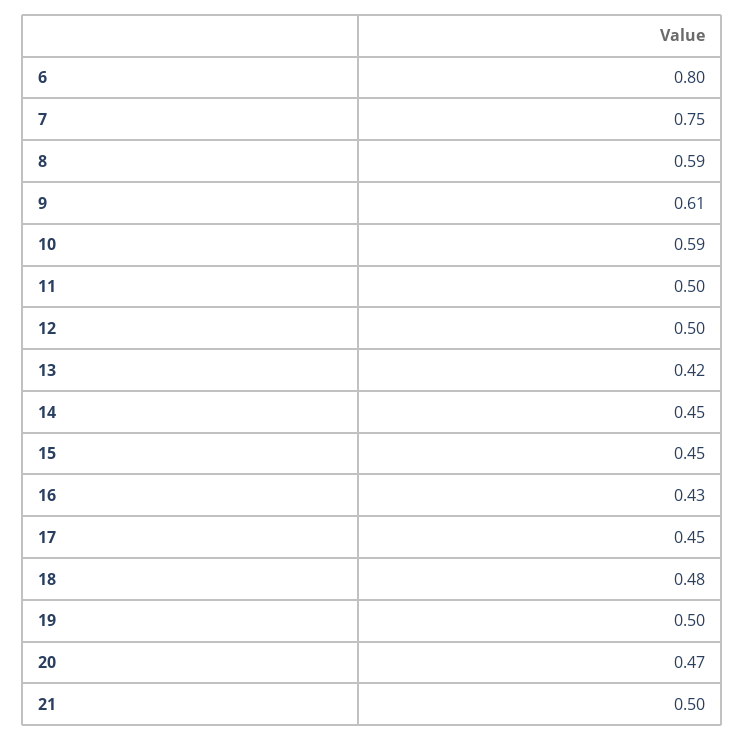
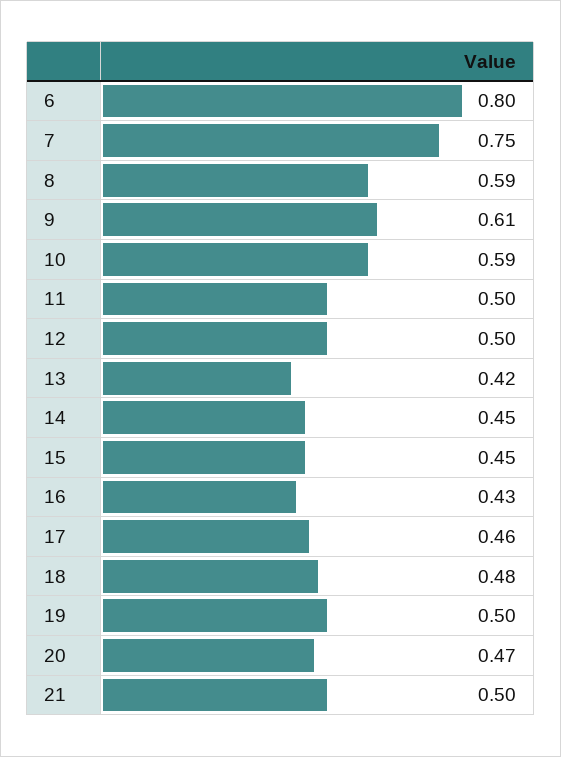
  {
    "6": 0.8,
    "7": 0.75,
    "8": 0.59,
    "9": 0.61,
    "10": 0.59,
    "11": 0.5,
    "12": 0.5,
    "13": 0.42,
    "14": 0.45,
    "15": 0.45,
    "16": 0.43,
-   "17": 0.45,
+   "17": 0.46,
    "18": 0.48,
    "19": 0.5,
    "20": 0.47,
    "21": 0.5
  }

